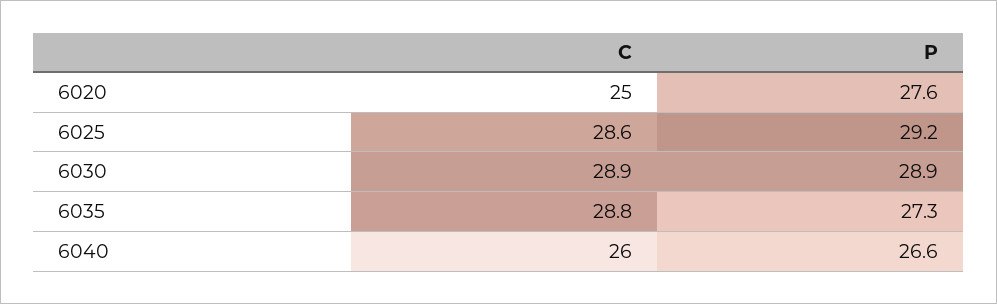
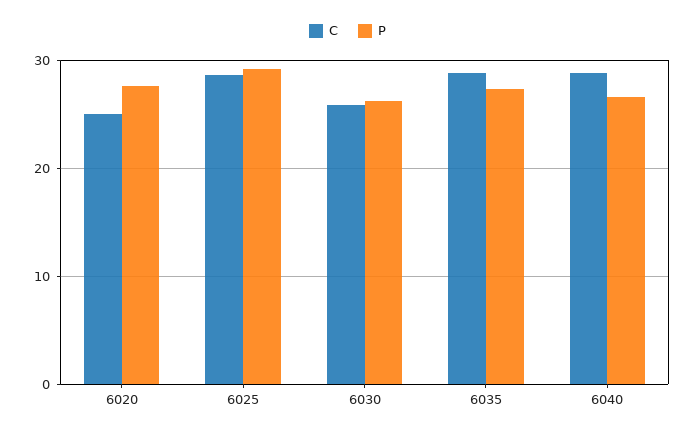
  {
    "C": {
      "6020": 25,
      "6025": 28.6,
-     "6030": 28.9,
+     "6030": 26,
      "6035": 28.8,
-     "6040": 26
+     "6040": 29
    },
    "P": {
      "6020": 27.6,
      "6025": 29.2,
-     "6030": 28.9,
+     "6030": 26,
      "6035": 27.3,
      "6040": 26.6
    }
  }

